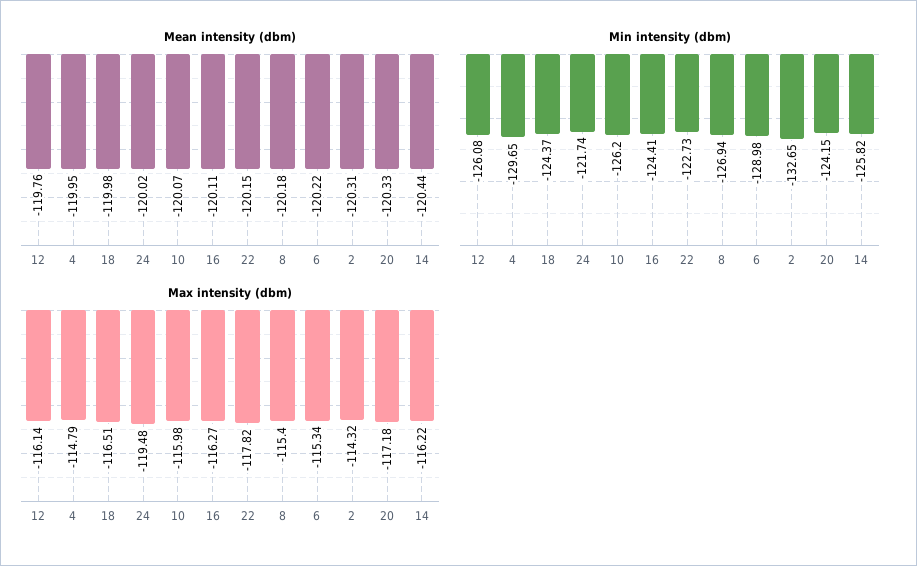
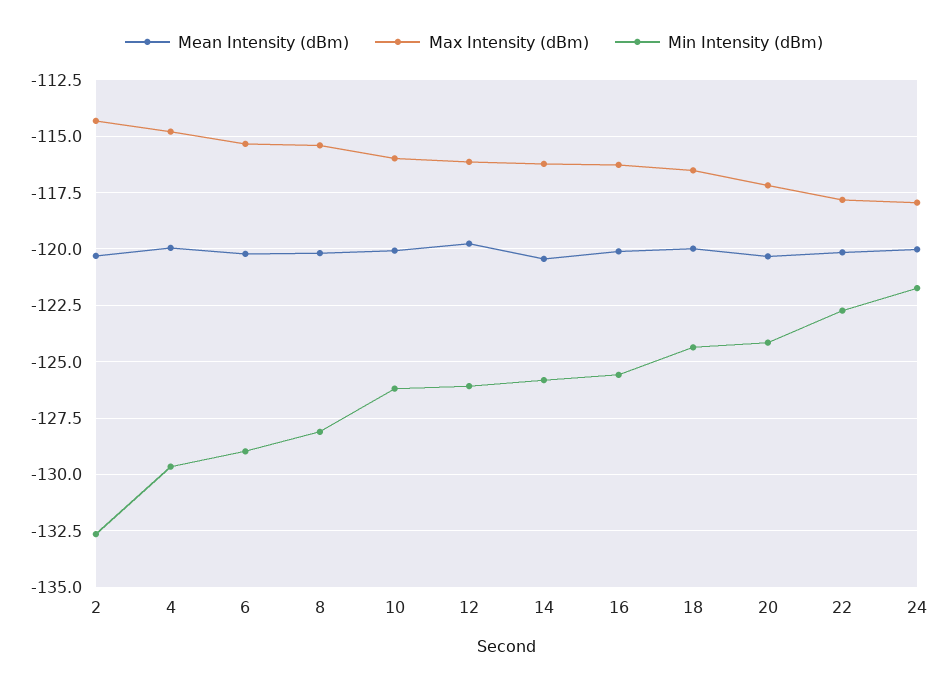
  {
    "Mean intensity (dbm)": {
      "12": -119.76,
      "4": -119.95,
      "18": -119.98,
      "24": -120.02,
      "10": -120.07,
      "16": -120.11,
      "22": -120.15,
      "8": -120.18,
      "6": -120.22,
      "2": -120.31,
      "20": -120.33,
      "14": -120.44
    },
    "Min intensity (dbm)": {
      "12": -126.08,
      "4": -129.65,
      "18": -124.37,
      "24": -121.74,
      "10": -126.2,
-     "16": -124.41,
+     "16": -125.5,
      "22": -122.73,
-     "8": -126.94,
+     "8": -128,
      "6": -128.98,
      "2": -132.65,
      "20": -124.15,
      "14": -125.82
    },
    "Max intensity (dbm)": {
      "12": -116.14,
      "4": -114.79,
      "18": -116.51,
-     "24": -119.48,
+     "24": -118,
      "10": -115.98,
      "16": -116.27,
      "22": -117.82,
      "8": -115.4,
      "6": -115.34,
      "2": -114.32,
      "20": -117.18,
      "14": -116.22
    }
  }

